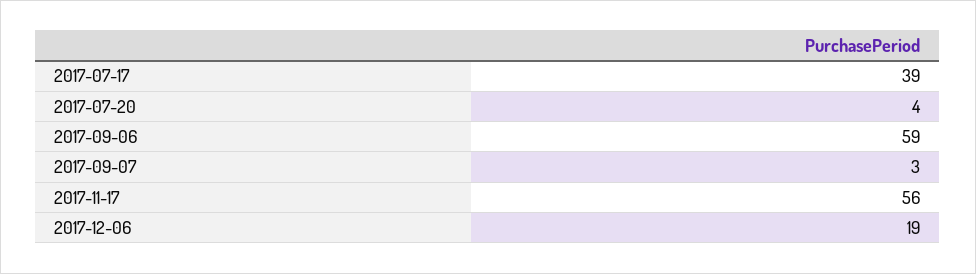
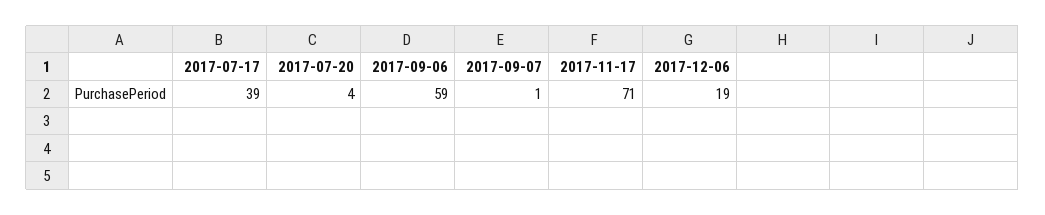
  {
    "2017-07-17": 39,
    "2017-07-20": 4,
    "2017-09-06": 59,
-   "2017-09-07": 3,
+   "2017-09-07": 1,
-   "2017-11-17": 56,
+   "2017-11-17": 71,
    "2017-12-06": 19
  }

